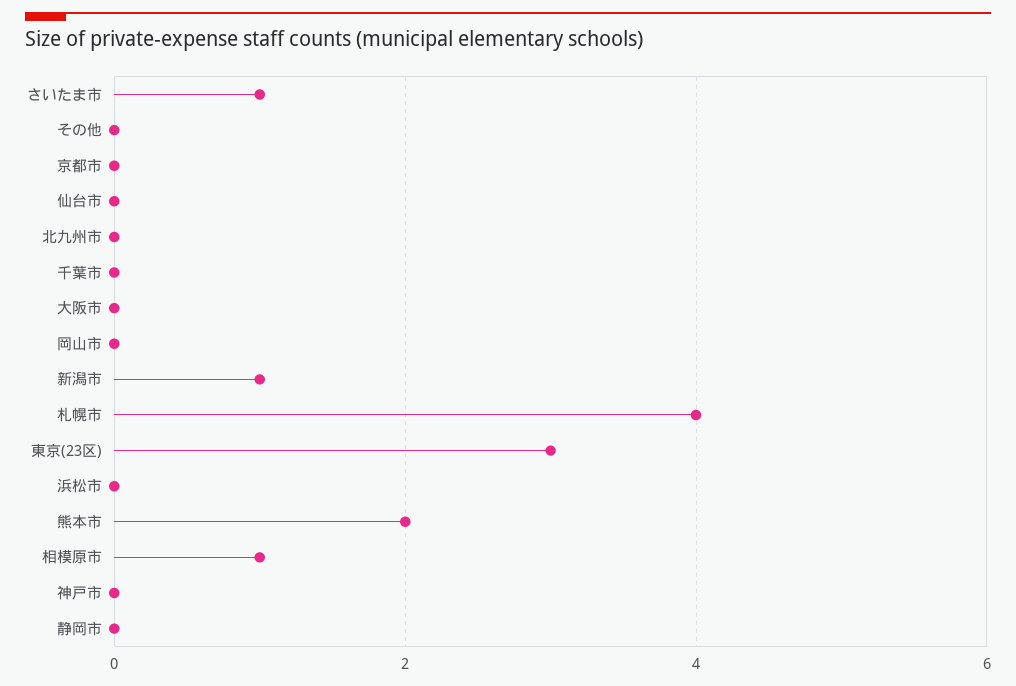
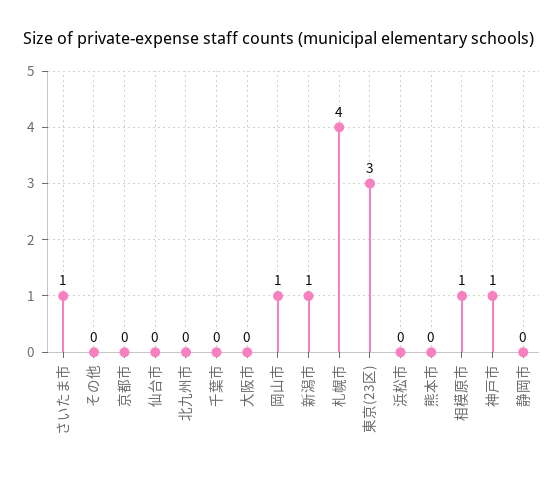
  {
    "さいたま市": 1,
    "その他": 0,
    "京都市": 0,
    "仙台市": 0,
    "北九州市": 0,
    "千葉市": 0,
    "大阪市": 0,
-   "岡山市": 0,
+   "岡山市": 1,
    "新潟市": 1,
    "札幌市": 4,
    "東京(23区)": 3,
    "浜松市": 0,
-   "熊本市": 2,
+   "熊本市": 0,
    "相模原市": 1,
-   "神戸市": 0,
+   "神戸市": 1,
    "静岡市": 0
  }

